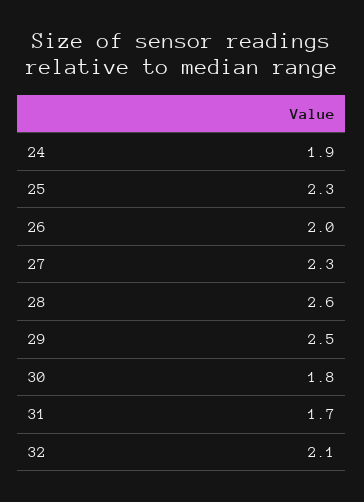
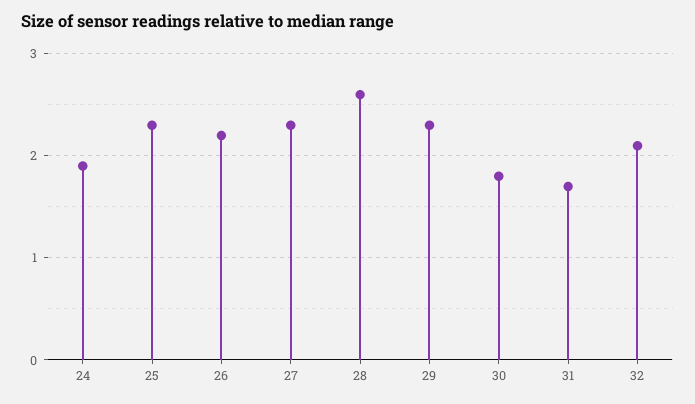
  {
    "24": 1.9,
    "25": 2.3,
-   "26": 2,
+   "26": 2.2,
    "27": 2.3,
    "28": 2.6,
-   "29": 2.5,
+   "29": 2.3,
    "30": 1.8,
    "31": 1.7,
    "32": 2.1
  }

